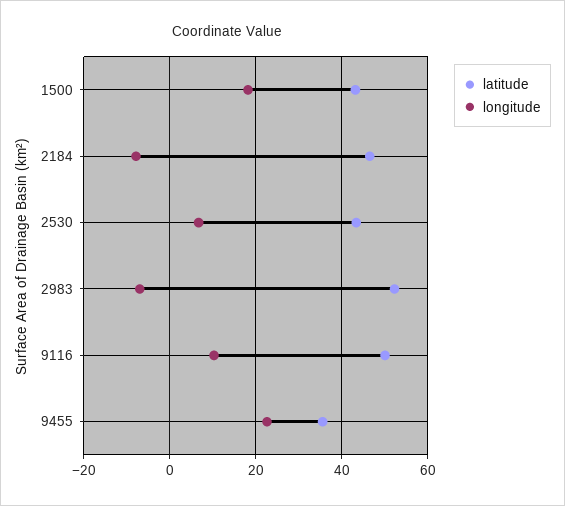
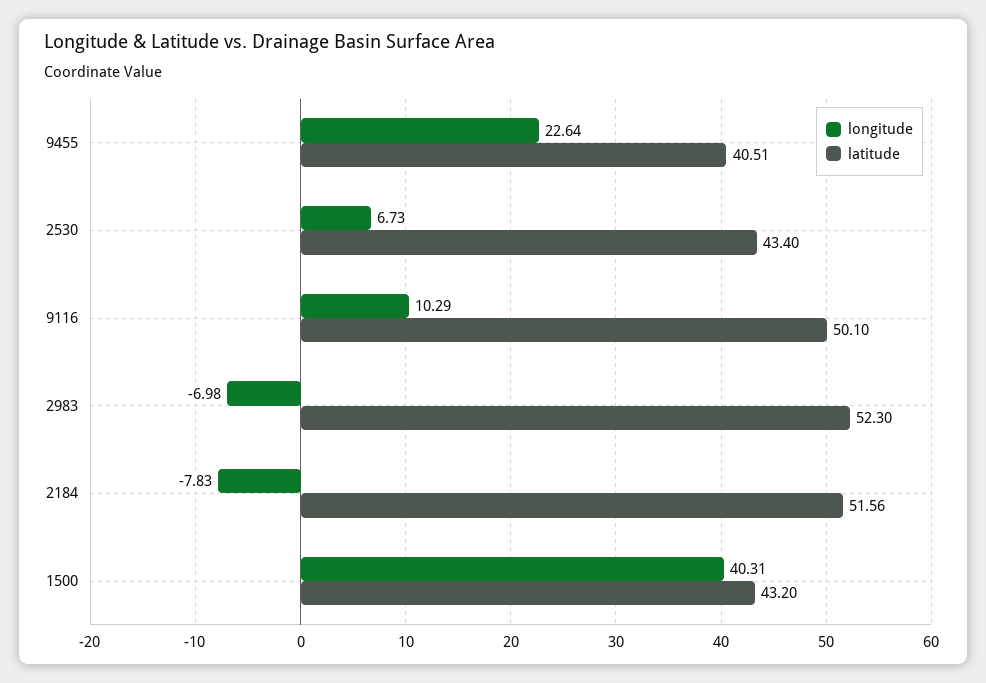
  {
    "latitude": {
      "1500": 43.2,
-     "2184": 46,
+     "2184": 51.56,
      "2530": 43.4,
      "2983": 52.3,
      "9116": 50.1,
-     "9455": 36
+     "9455": 40.51
    },
    "longitude": {
-     "1500": 18,
+     "1500": 40.31,
      "2184": -7.83,
      "2530": 6.73,
      "2983": -6.98,
      "9116": 10.29,
      "9455": 22.64
    }
  }

